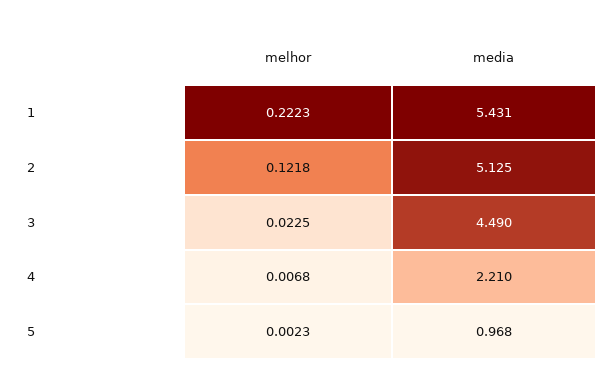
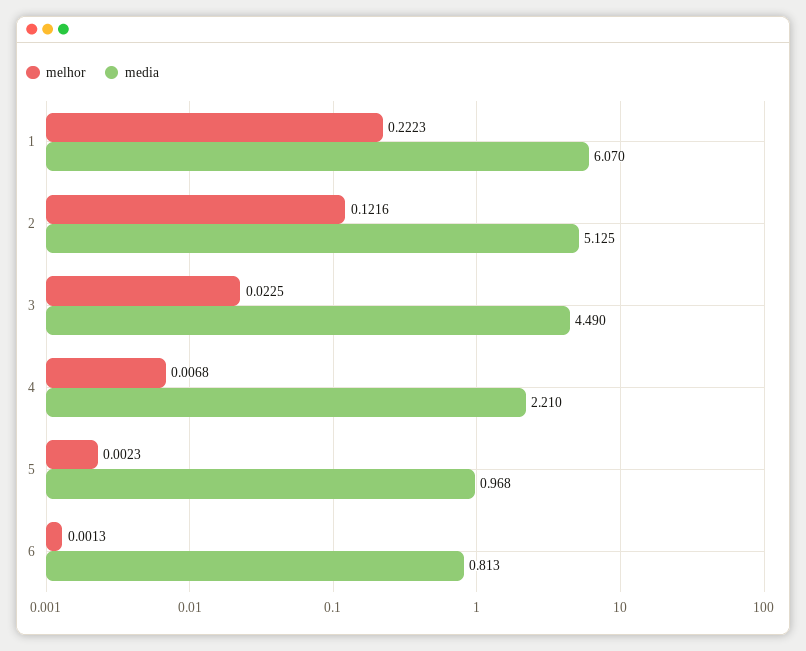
  {
    "melhor": {
      "1": 0.2223,
-     "2": 0.1218,
+     "2": 0.1216,
      "3": 0.0225,
      "4": 0.0068,
-     "5": 0.0023
+     "5": 0.0023,
+     "6": 0.0013
    },
    "media": {
-     "1": 5.431,
+     "1": 6.07,
      "2": 5.125,
      "3": 4.49,
      "4": 2.21,
-     "5": 0.968
+     "5": 0.968,
+     "6": 0.813
    }
  }

